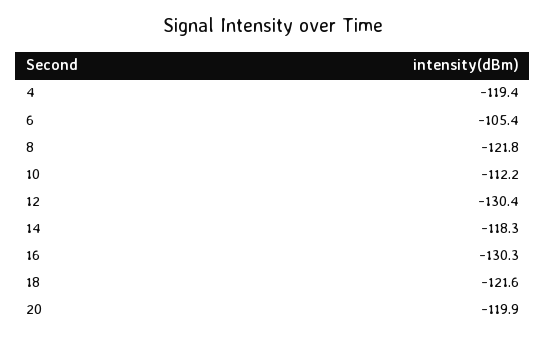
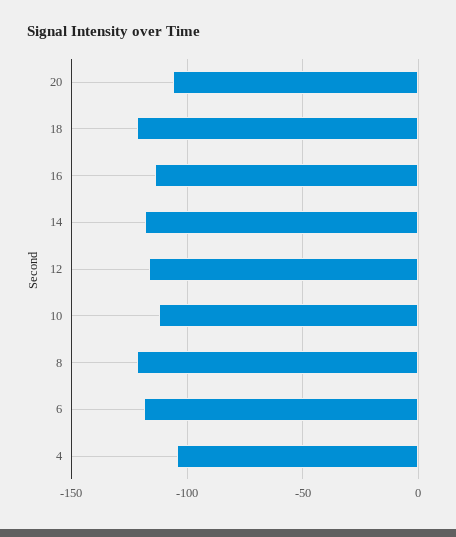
  {
-   "4": -119.4,
+   "4": -105,
-   "6": -105.4,
+   "6": -120,
    "8": -121.8,
    "10": -112.2,
-   "12": -130.4,
+   "12": -115,
    "14": -118.3,
-   "16": -130.3,
+   "16": -115,
    "18": -121.6,
-   "20": -119.9
+   "20": -105
  }

